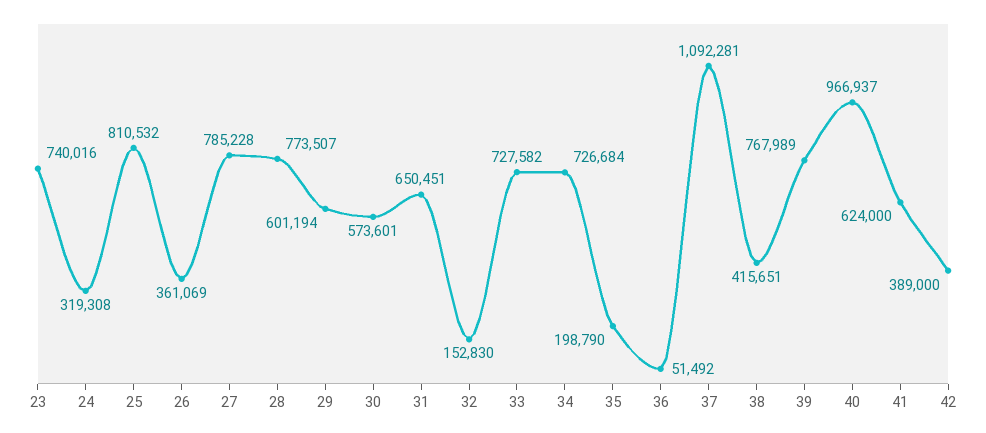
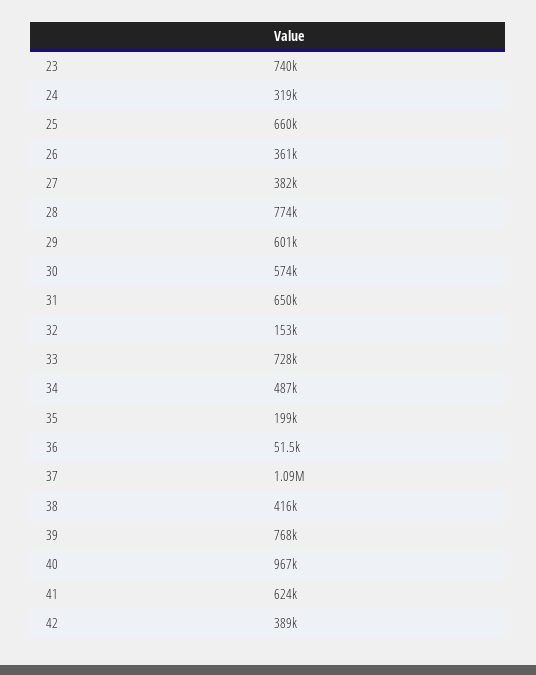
  {
    "23": 740016,
    "24": 319308,
-   "25": 810532,
+   "25": 660000,
    "26": 361069,
-   "27": 785228,
+   "27": 382000,
    "28": 773507,
    "29": 601194,
    "30": 573601,
    "31": 650451,
    "32": 152830,
    "33": 727582,
-   "34": 726684,
+   "34": 487000,
    "35": 198790,
    "36": 51492,
    "37": 1092281,
    "38": 415651,
    "39": 767989,
    "40": 966937,
    "41": 624000,
    "42": 389000
  }

